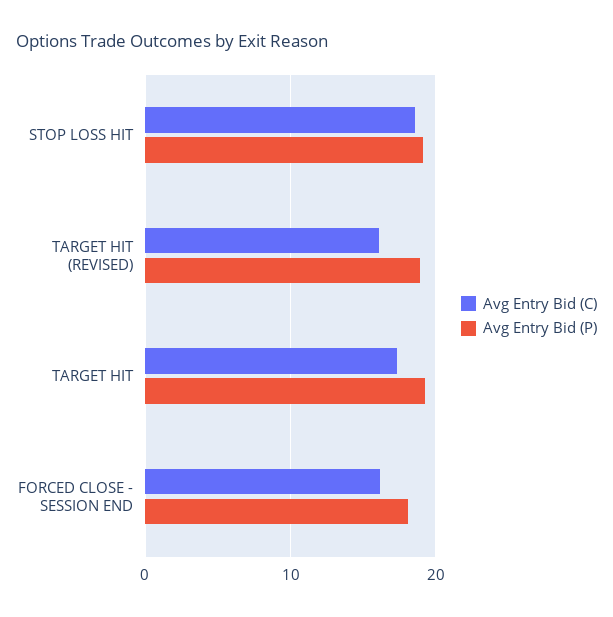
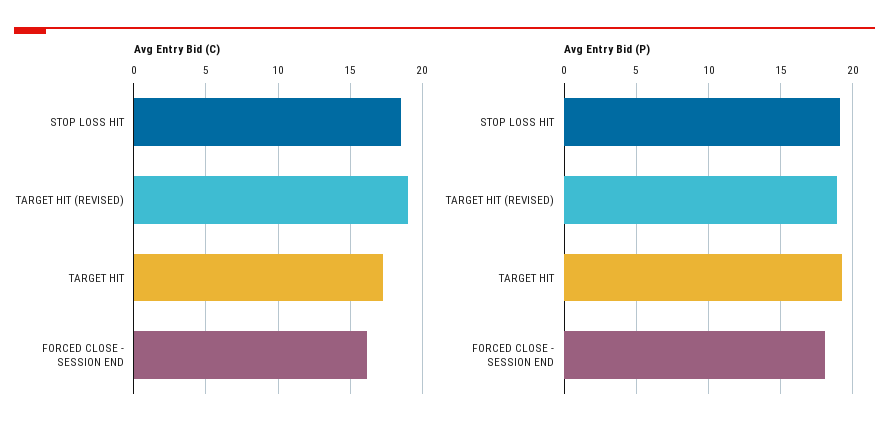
  {
    "Avg Entry Bid (C)": {
      "STOP LOSS HIT": 18.5,
-     "TARGET HIT (REVISED)": 16,
+     "TARGET HIT (REVISED)": 19,
      "TARGET HIT": 17.5,
      "FORCED CLOSE - SESSION END": 16
    },
    "Avg Entry Bid (P)": {
      "STOP LOSS HIT": 19,
      "TARGET HIT (REVISED)": 19,
      "TARGET HIT": 19,
      "FORCED CLOSE - SESSION END": 18
    }
  }

